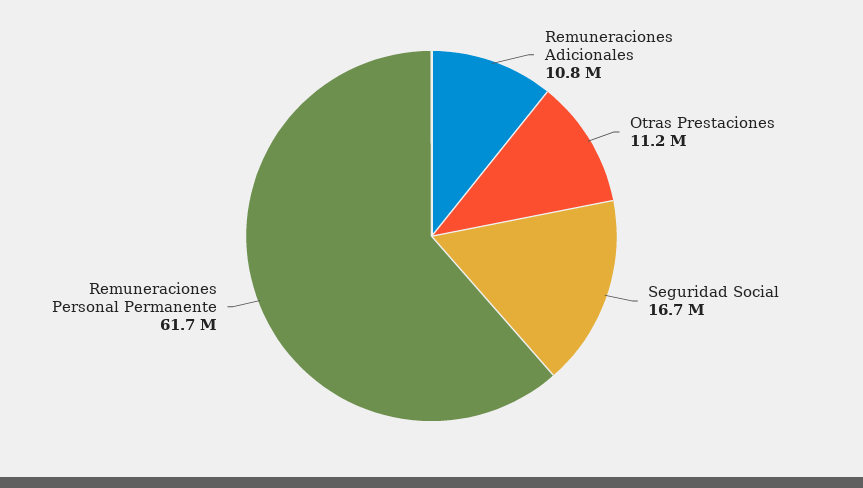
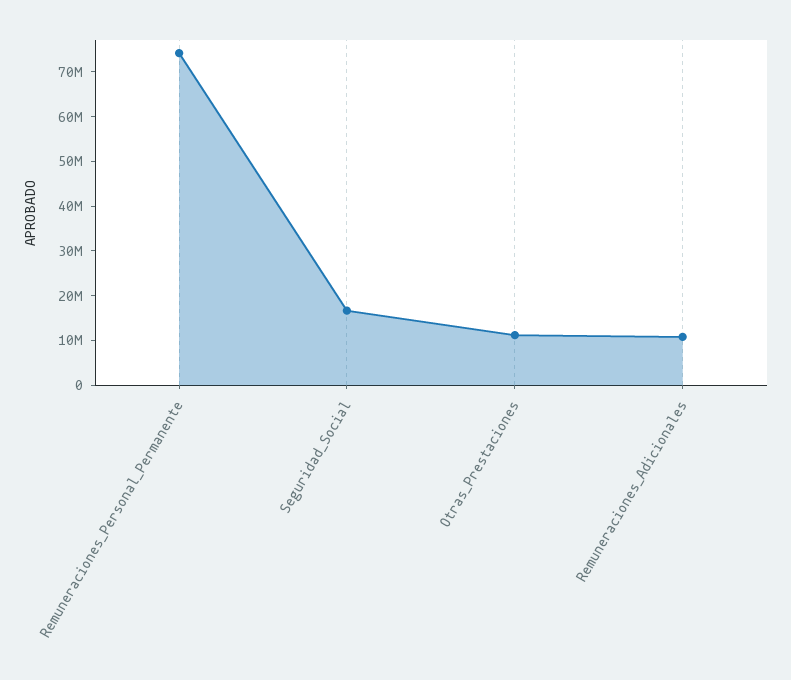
  {
    "Remuneraciones Adicionales": 10800000,
    "Otras Prestaciones": 11200000,
    "Seguridad Social": 16700000,
-   "Remuneraciones Personal Permanente": 61700000
+   "Remuneraciones Personal Permanente": 74000000
  }

